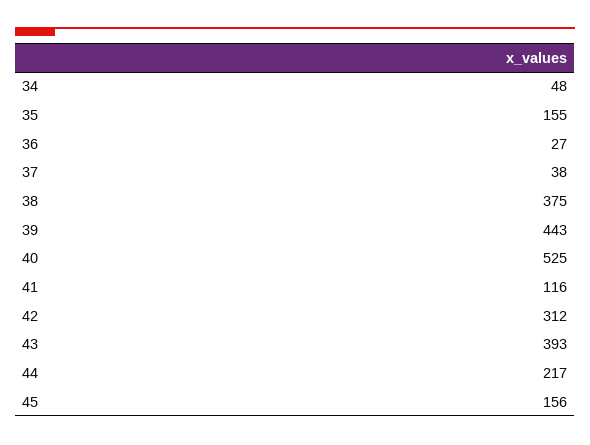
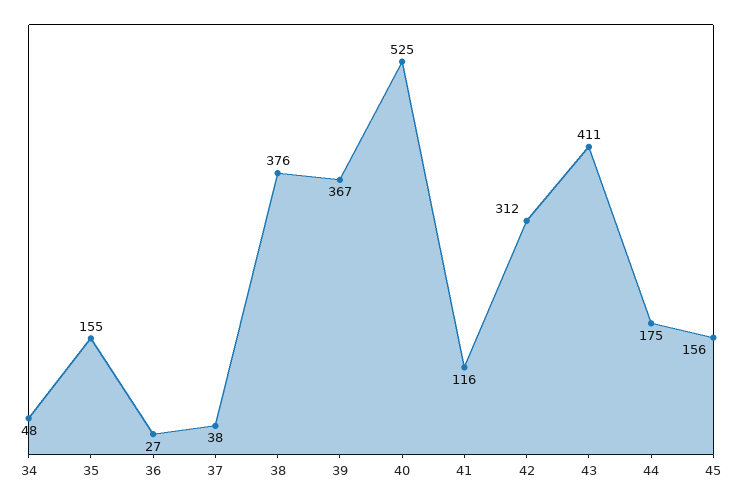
  {
    "34": 48,
    "35": 155,
    "36": 27,
    "37": 38,
-   "38": 375,
+   "38": 376,
-   "39": 443,
+   "39": 367,
    "40": 525,
    "41": 116,
    "42": 312,
-   "43": 393,
+   "43": 411,
-   "44": 217,
+   "44": 175,
    "45": 156
  }

